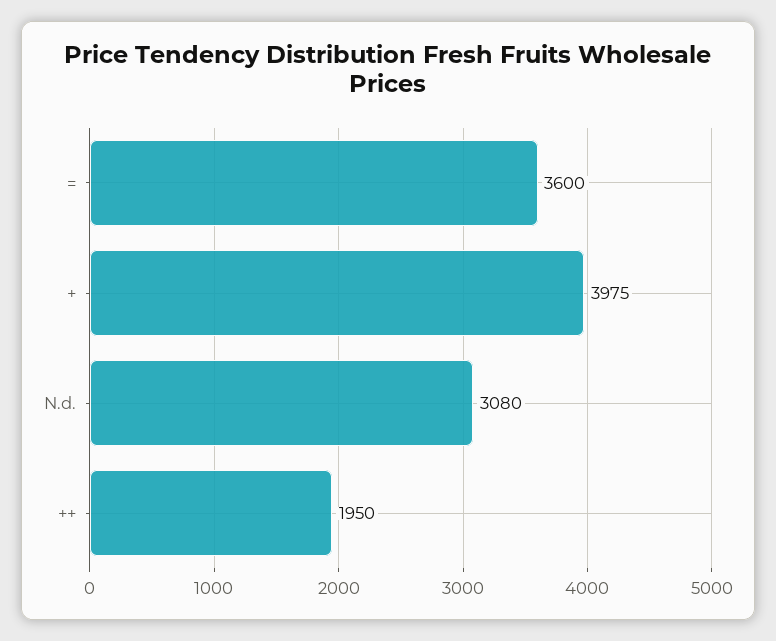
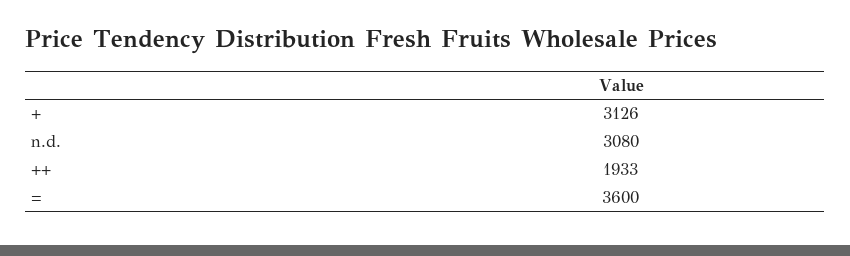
  {
    "=": 3600,
-   "+": 3975,
+   "+": 3126,
    "N.d.": 3080,
-   "++": 1950
+   "++": 1933
  }

